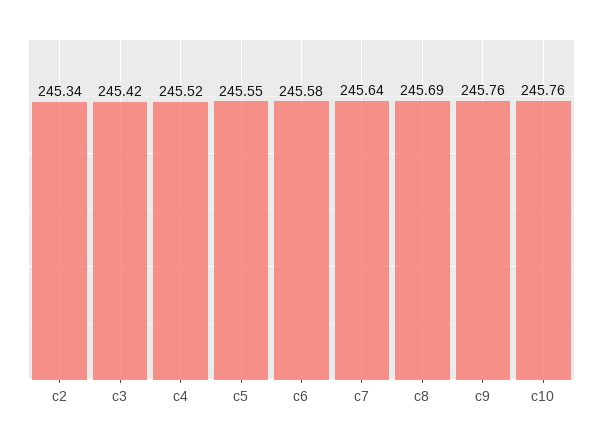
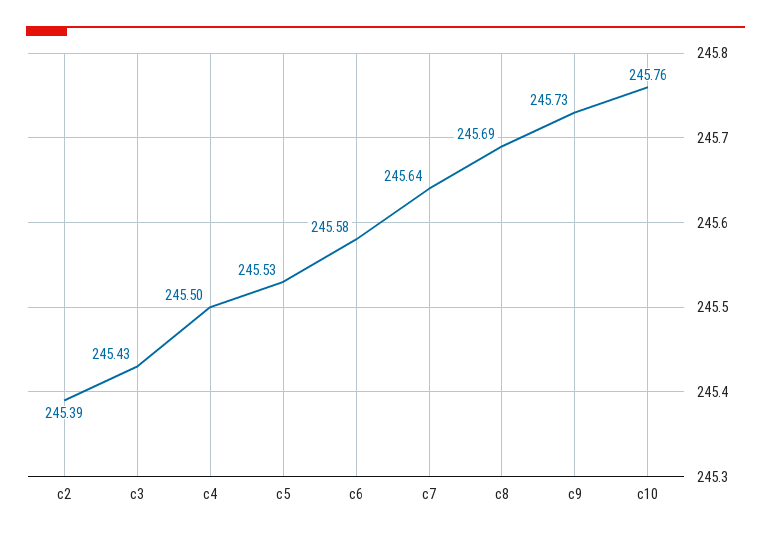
  {
-   "c2": 245.34,
+   "c2": 245.39,
-   "c3": 245.42,
+   "c3": 245.43,
-   "c4": 245.52,
+   "c4": 245.5,
-   "c5": 245.55,
+   "c5": 245.53,
    "c6": 245.58,
    "c7": 245.64,
    "c8": 245.69,
-   "c9": 245.76,
+   "c9": 245.73,
    "c10": 245.76
  }

